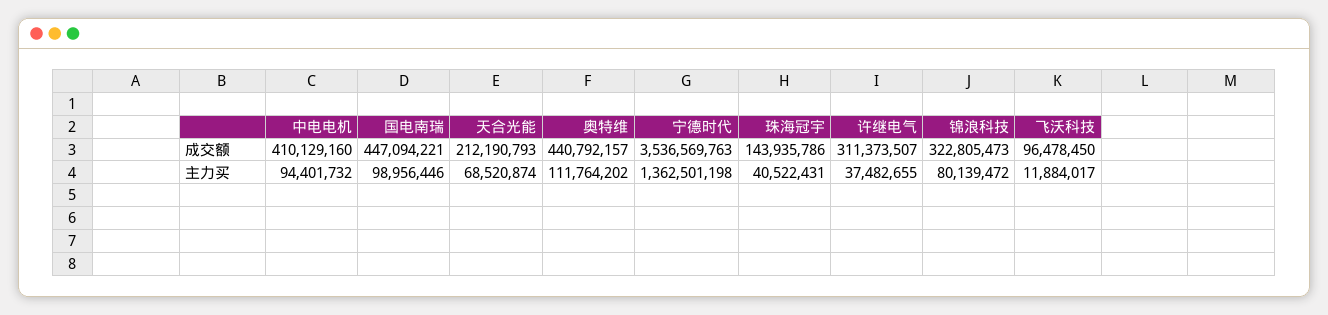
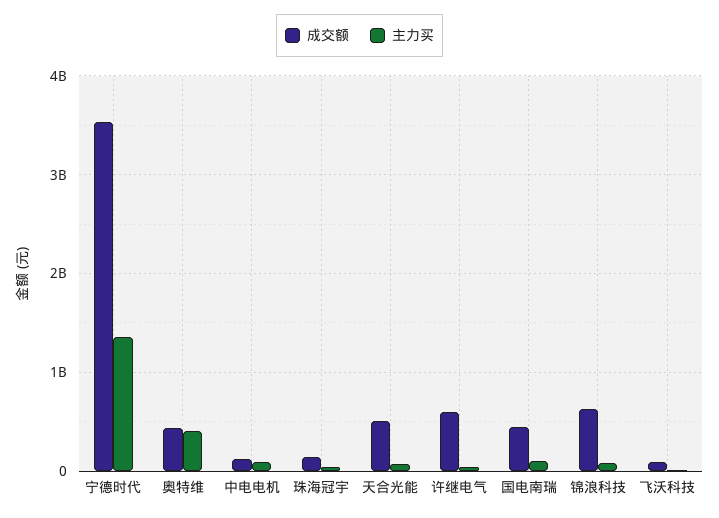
  {
    "成交额": {
-     "中电电机": 410129160,
+     "中电电机": 100000000,
      "国电南瑞": 447094221,
-     "天合光能": 212190793,
+     "天合光能": 500000000,
      "奥特维": 440792157,
      "宁德时代": 3536569763,
      "珠海冠宇": 143935786,
-     "许继电气": 311373507,
+     "许继电气": 600000000,
-     "锦浪科技": 322805473,
+     "锦浪科技": 600000000,
      "飞沃科技": 96478450
    },
    "主力买": {
      "中电电机": 94401732,
      "国电南瑞": 98956446,
      "天合光能": 68520874,
-     "奥特维": 111764202,
+     "奥特维": 400000000,
      "宁德时代": 1362501198,
      "珠海冠宇": 40522431,
      "许继电气": 37482655,
      "锦浪科技": 80139472,
      "飞沃科技": 11884017
    }
  }

